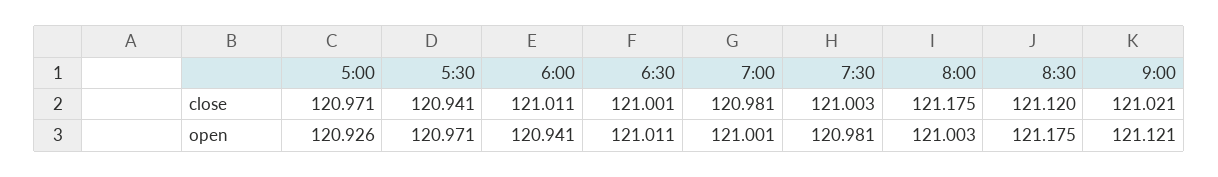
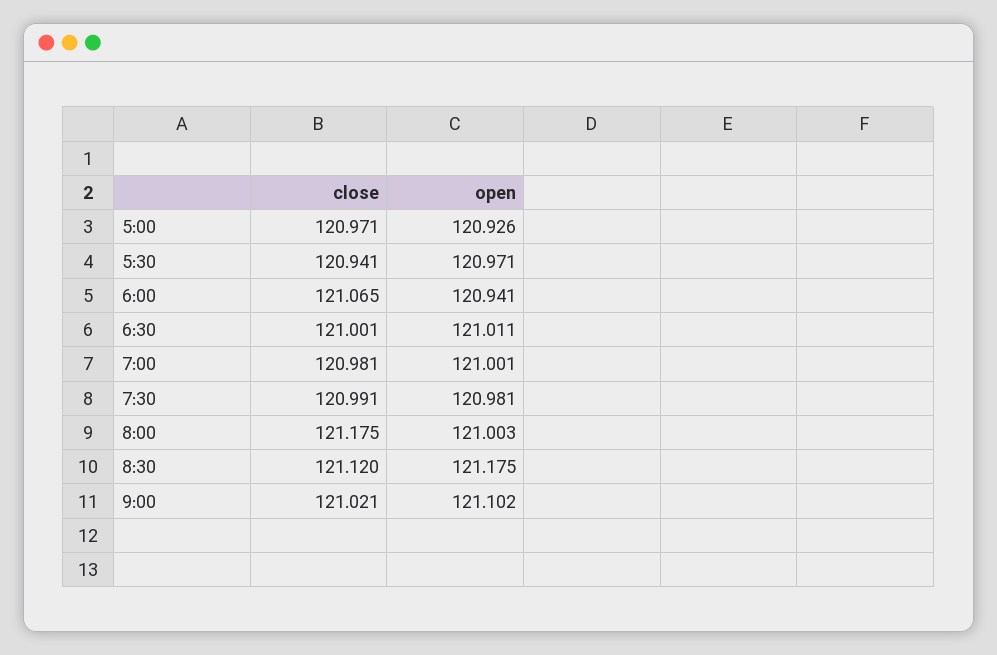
  {
    "5:00": {
      "close": 120.971,
      "open": 120.926
    },
    "5:30": {
      "close": 120.941,
      "open": 120.971
    },
    "6:00": {
-     "close": 121.011,
+     "close": 121.065,
      "open": 120.941
    },
    "6:30": {
      "close": 121.001,
      "open": 121.011
    },
    "7:00": {
      "close": 120.981,
      "open": 121.001
    },
    "7:30": {
-     "close": 121.003,
+     "close": 120.991,
      "open": 120.981
    },
    "8:00": {
      "close": 121.175,
      "open": 121.003
    },
    "8:30": {
      "close": 121.12,
      "open": 121.175
    },
    "9:00": {
      "close": 121.021,
-     "open": 121.121
+     "open": 121.102
    }
  }

